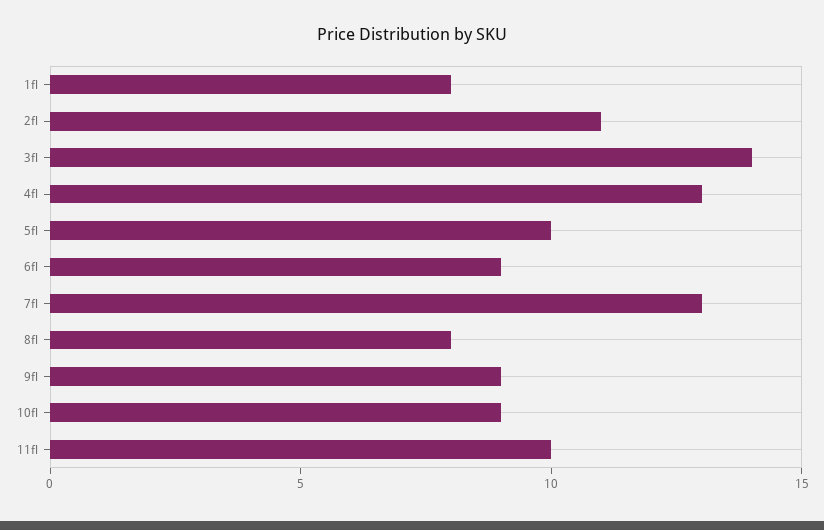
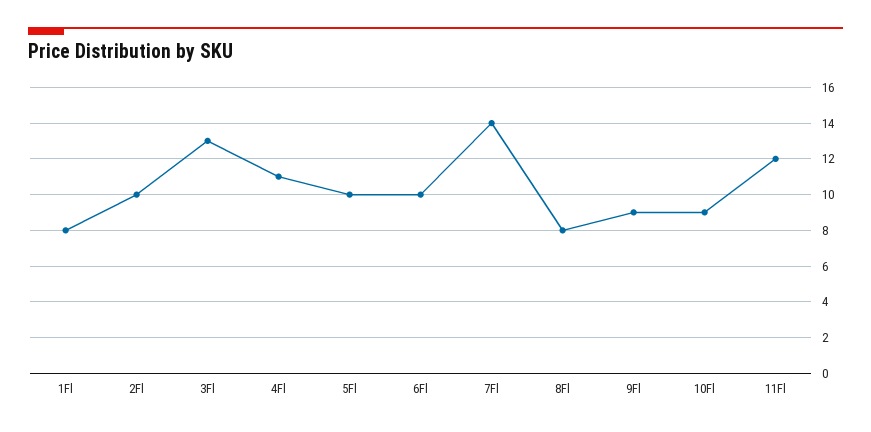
  {
    "1fl": 8,
-   "2fl": 11,
+   "2fl": 10,
-   "3fl": 14,
+   "3fl": 13,
-   "4fl": 13,
+   "4fl": 11,
    "5fl": 10,
-   "6fl": 9,
+   "6fl": 10,
-   "7fl": 13,
+   "7fl": 14,
    "8fl": 8,
    "9fl": 9,
    "10fl": 9,
-   "11fl": 10
+   "11fl": 12
  }

